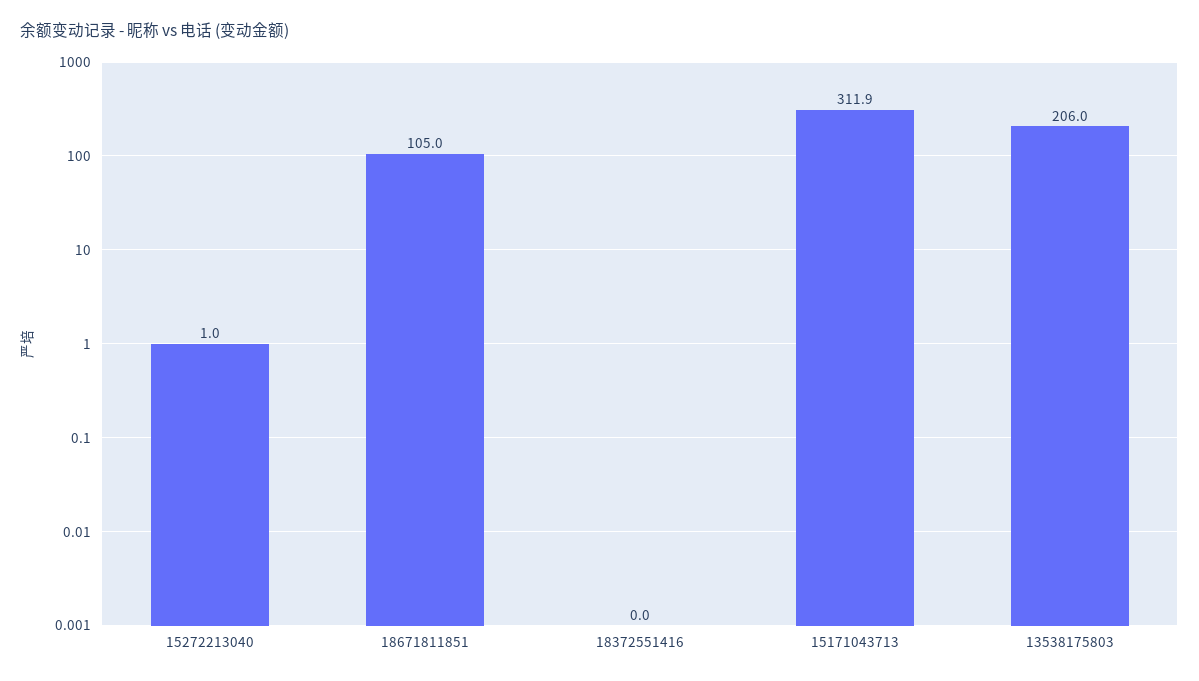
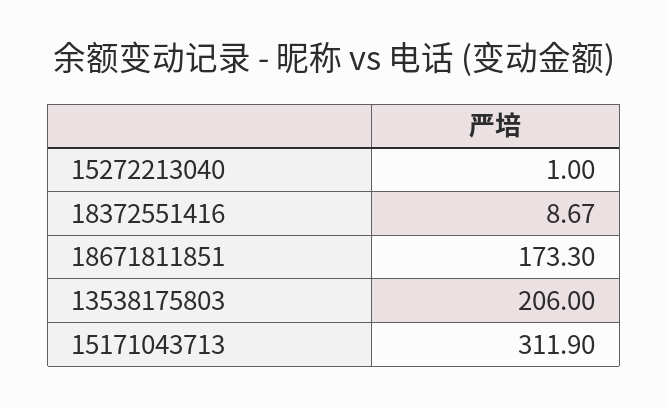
  {
    "15272213040": 1,
-   "18671811851": 105,
+   "18671811851": 173.3,
-   "18372551416": 0,
+   "18372551416": 8.67,
    "15171043713": 311.9,
    "13538175803": 206
  }

